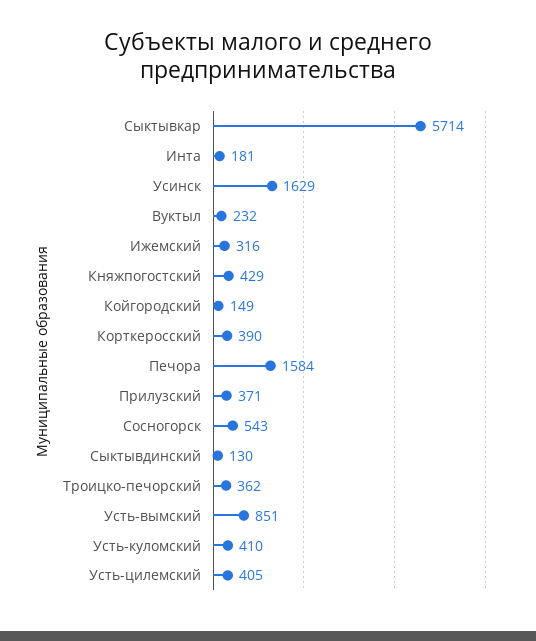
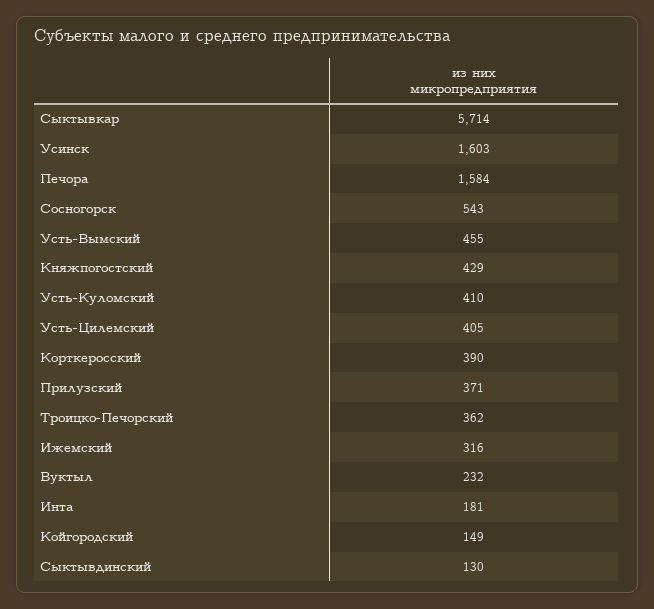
  {
    "Сыктывкар": 5714,
    "Инта": 181,
-   "Усинск": 1629,
+   "Усинск": 1603,
    "Вуктыл": 232,
    "Ижемский": 316,
    "Княжпогостский": 429,
    "Койгородский": 149,
    "Корткеросский": 390,
    "Печора": 1584,
    "Прилузский": 371,
    "Сосногорск": 543,
    "Сыктывдинский": 130,
    "Троицко-печорский": 362,
-   "Усть-вымский": 851,
+   "Усть-вымский": 455,
    "Усть-куломский": 410,
    "Усть-цилемский": 405
  }

